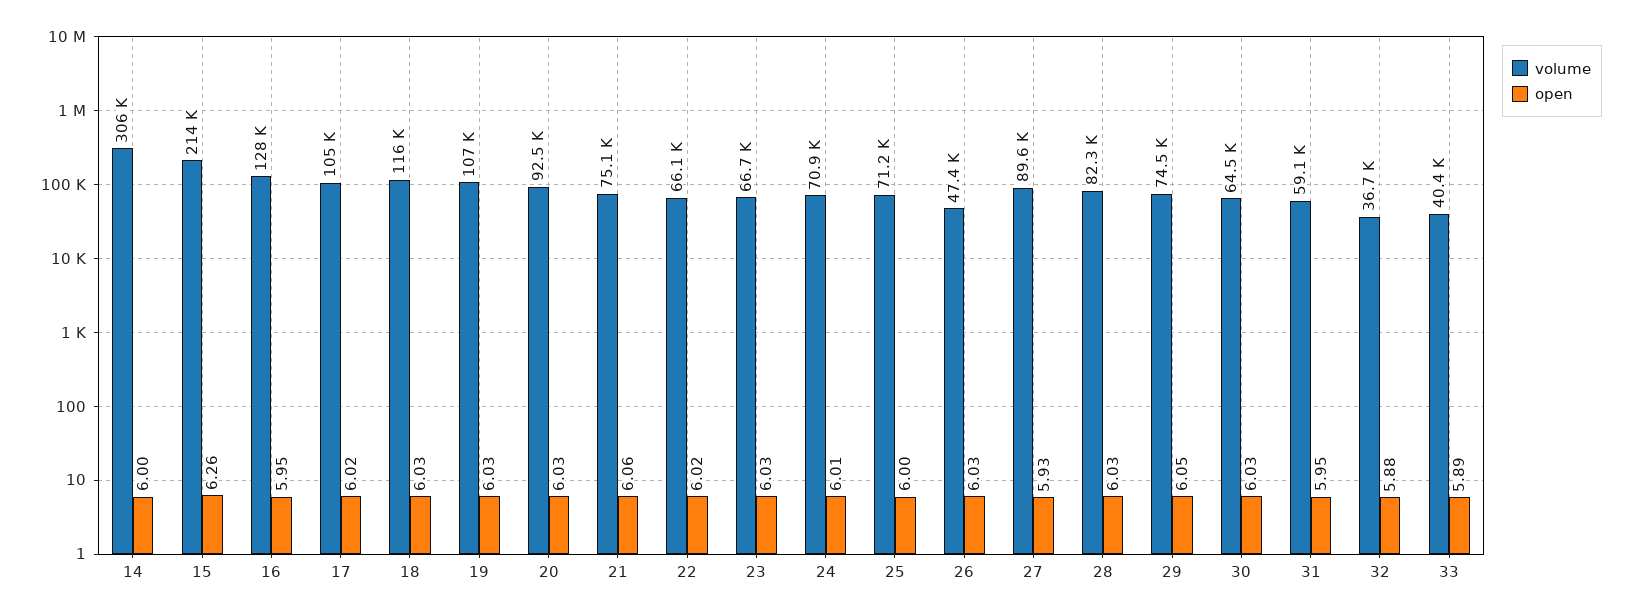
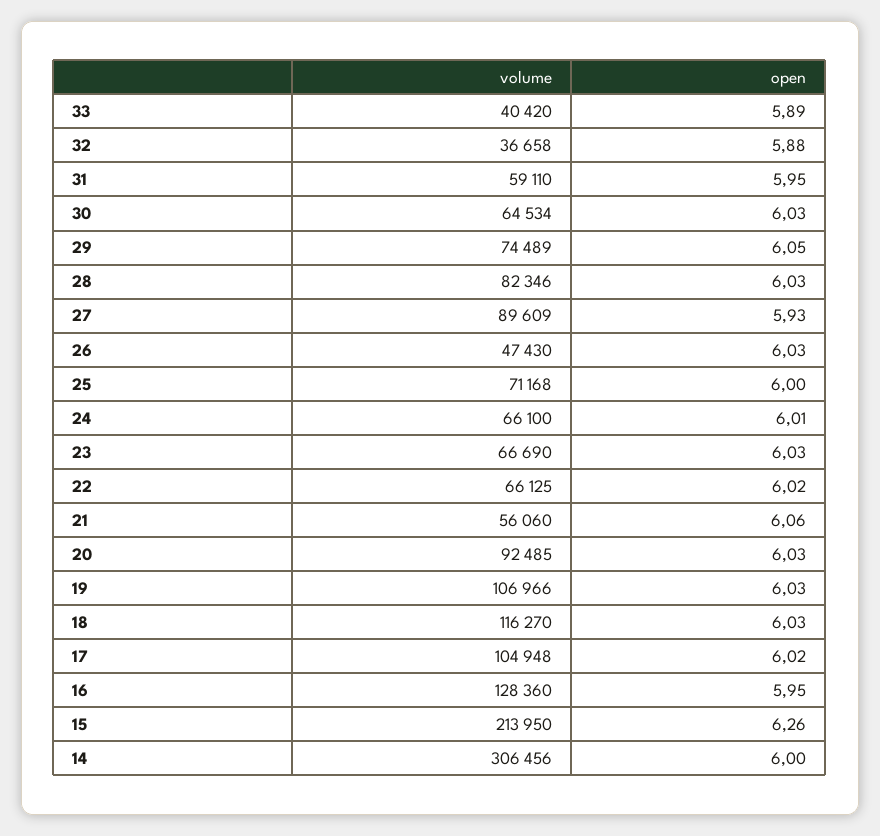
  {
    "volume": {
      "14": 306456,
      "15": 213950,
      "16": 128360,
      "17": 104948,
      "18": 116270,
      "19": 106966,
      "20": 92485,
-     "21": 75100,
+     "21": 56060,
      "22": 66125,
      "23": 66690,
-     "24": 70900,
+     "24": 66100,
      "25": 71168,
      "26": 47430,
      "27": 89609,
      "28": 82346,
      "29": 74489,
      "30": 64534,
      "31": 59110,
      "32": 36658,
      "33": 40420
    },
    "open": {
      "14": 6,
      "15": 6.26,
      "16": 5.95,
      "17": 6.02,
      "18": 6.03,
      "19": 6.03,
      "20": 6.03,
      "21": 6.06,
      "22": 6.02,
      "23": 6.03,
      "24": 6.01,
      "25": 6,
      "26": 6.03,
      "27": 5.93,
      "28": 6.03,
      "29": 6.05,
      "30": 6.03,
      "31": 5.95,
      "32": 5.88,
      "33": 5.89
    }
  }

